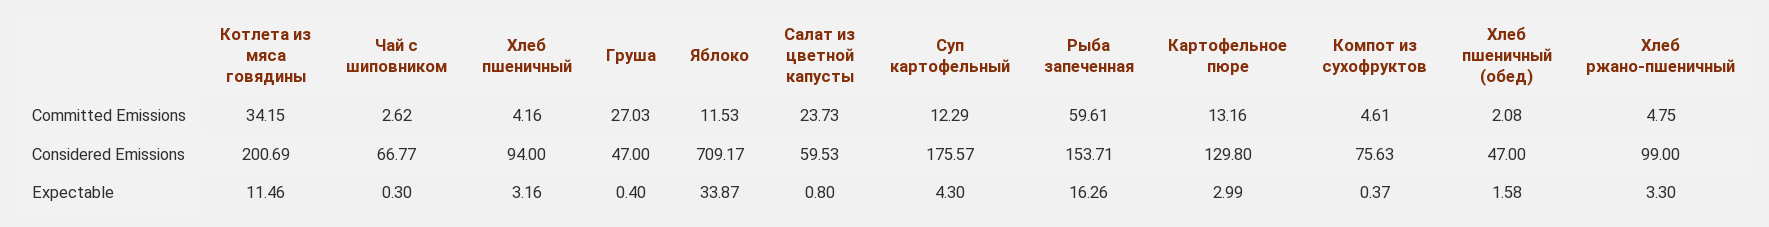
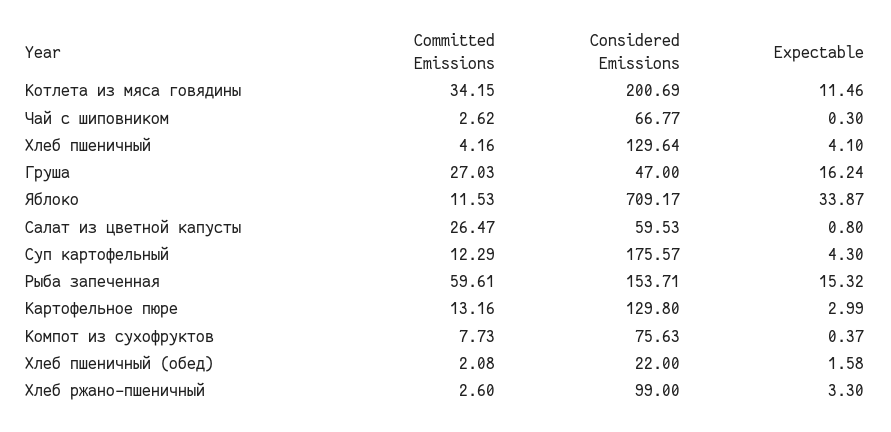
  {
    "Котлета из мяса говядины": {
      "Committed Emissions": 34.15,
      "Considered Emissions": 200.69,
      "Expectable": 11.46
    },
    "Чай с шиповником": {
      "Committed Emissions": 2.62,
      "Considered Emissions": 66.77,
      "Expectable": 0.3
    },
    "Хлеб пшеничный": {
      "Committed Emissions": 4.16,
-     "Considered Emissions": 94,
+     "Considered Emissions": 129.64,
-     "Expectable": 3.16
+     "Expectable": 4.1
    },
    "Груша": {
      "Committed Emissions": 27.03,
      "Considered Emissions": 47,
-     "Expectable": 0.4
+     "Expectable": 16.24
    },
    "Яблоко": {
      "Committed Emissions": 11.53,
      "Considered Emissions": 709.17,
      "Expectable": 33.87
    },
    "Салат из цветной капусты": {
-     "Committed Emissions": 23.73,
+     "Committed Emissions": 26.47,
      "Considered Emissions": 59.53,
      "Expectable": 0.8
    },
    "Суп картофельный": {
      "Committed Emissions": 12.29,
      "Considered Emissions": 175.57,
      "Expectable": 4.3
    },
    "Рыба запеченная": {
      "Committed Emissions": 59.61,
      "Considered Emissions": 153.71,
-     "Expectable": 16.26
+     "Expectable": 15.32
    },
    "Картофельное пюре": {
      "Committed Emissions": 13.16,
      "Considered Emissions": 129.8,
      "Expectable": 2.99
    },
    "Компот из сухофруктов": {
-     "Committed Emissions": 4.61,
+     "Committed Emissions": 7.73,
      "Considered Emissions": 75.63,
      "Expectable": 0.37
    },
    "Хлеб пшеничный (обед)": {
      "Committed Emissions": 2.08,
-     "Considered Emissions": 47,
+     "Considered Emissions": 22,
      "Expectable": 1.58
    },
    "Хлеб ржано-пшеничный": {
-     "Committed Emissions": 4.75,
+     "Committed Emissions": 2.6,
      "Considered Emissions": 99,
      "Expectable": 3.3
    }
  }

